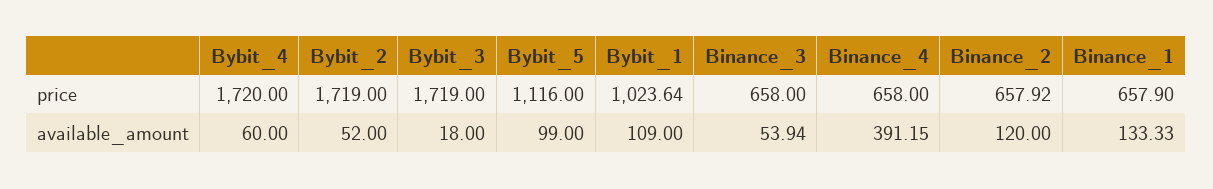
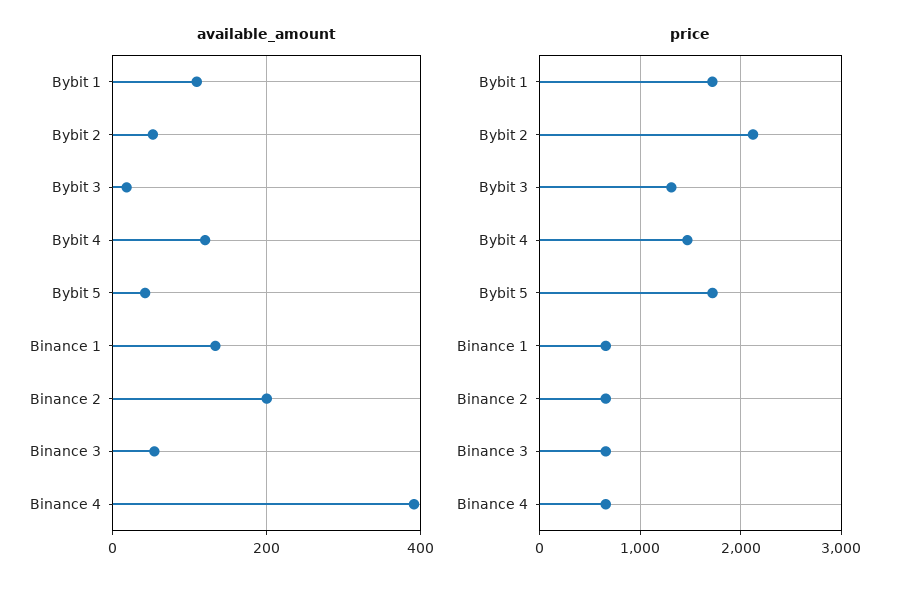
  {
    "price": {
-     "Bybit_4": 1720,
+     "Bybit_4": 1500,
-     "Bybit_2": 1719,
+     "Bybit_2": 2100,
-     "Bybit_3": 1719,
+     "Bybit_3": 1300,
-     "Bybit_5": 1116,
+     "Bybit_5": 1700,
-     "Bybit_1": 1023.64,
+     "Bybit_1": 1700,
      "Binance_3": 658,
      "Binance_4": 658,
      "Binance_2": 657.92,
      "Binance_1": 657.9
    },
    "available_amount": {
-     "Bybit_4": 60,
+     "Bybit_4": 120,
      "Bybit_2": 52,
      "Bybit_3": 18,
-     "Bybit_5": 99,
+     "Bybit_5": 40,
      "Bybit_1": 109,
      "Binance_3": 53.94,
      "Binance_4": 391.15,
-     "Binance_2": 120,
+     "Binance_2": 200,
      "Binance_1": 133.33
    }
  }

